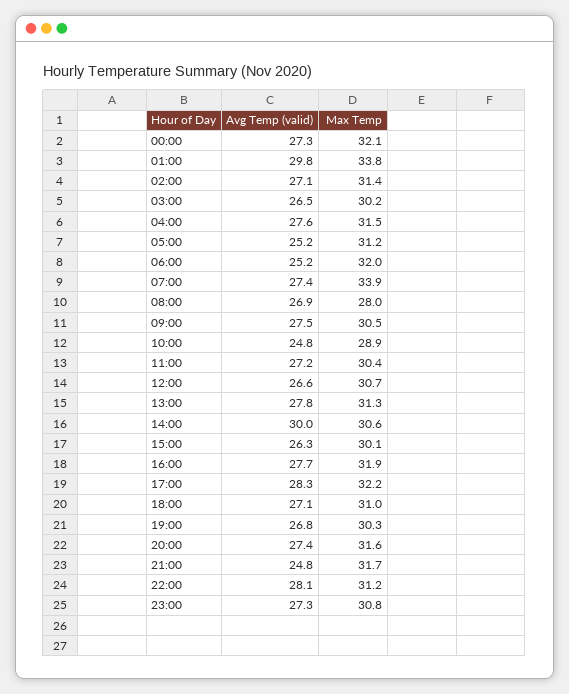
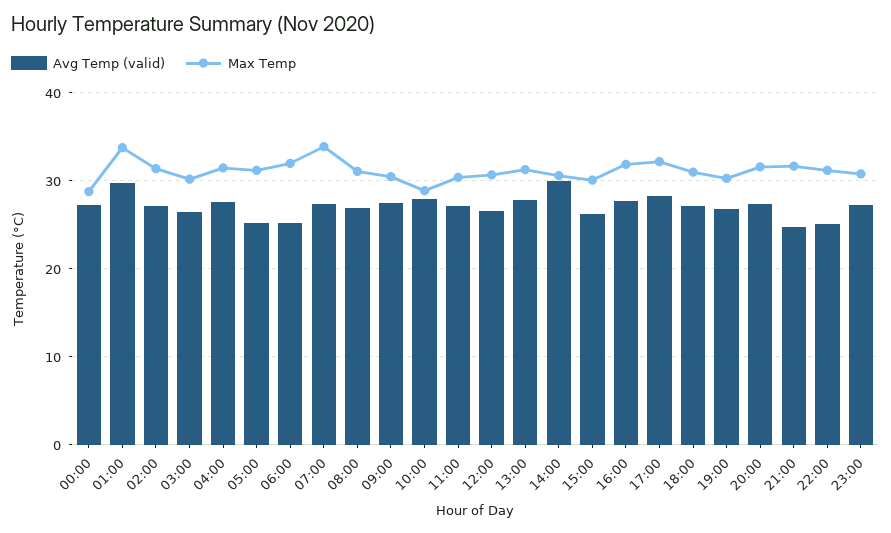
  {
    "Avg Temp (valid)": {
      "00:00": 27.3,
      "01:00": 29.8,
      "02:00": 27.1,
      "03:00": 26.5,
      "04:00": 27.6,
      "05:00": 25.2,
      "06:00": 25.2,
      "07:00": 27.4,
      "08:00": 26.9,
      "09:00": 27.5,
-     "10:00": 24.8,
+     "10:00": 28,
      "11:00": 27.2,
      "12:00": 26.6,
      "13:00": 27.8,
      "14:00": 30,
      "15:00": 26.3,
      "16:00": 27.7,
      "17:00": 28.3,
      "18:00": 27.1,
      "19:00": 26.8,
      "20:00": 27.4,
      "21:00": 24.8,
-     "22:00": 28.1,
+     "22:00": 25,
      "23:00": 27.3
    },
    "Max Temp": {
-     "00:00": 32.1,
+     "00:00": 29,
      "01:00": 33.8,
      "02:00": 31.4,
      "03:00": 30.2,
      "04:00": 31.5,
      "05:00": 31.2,
      "06:00": 32,
      "07:00": 33.9,
-     "08:00": 28,
+     "08:00": 31,
      "09:00": 30.5,
      "10:00": 28.9,
      "11:00": 30.4,
      "12:00": 30.7,
      "13:00": 31.3,
      "14:00": 30.6,
      "15:00": 30.1,
      "16:00": 31.9,
      "17:00": 32.2,
      "18:00": 31,
      "19:00": 30.3,
      "20:00": 31.6,
      "21:00": 31.7,
      "22:00": 31.2,
      "23:00": 30.8
    }
  }

